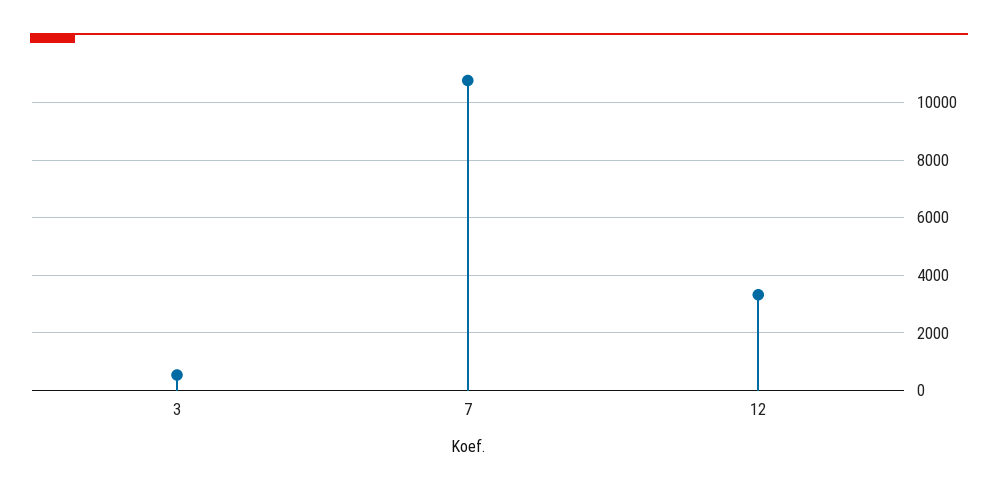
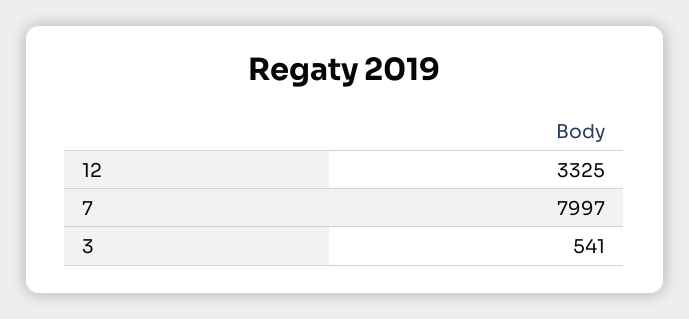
  {
    "3": 541,
-   "7": 10750,
+   "7": 7997,
    "12": 3325
  }

